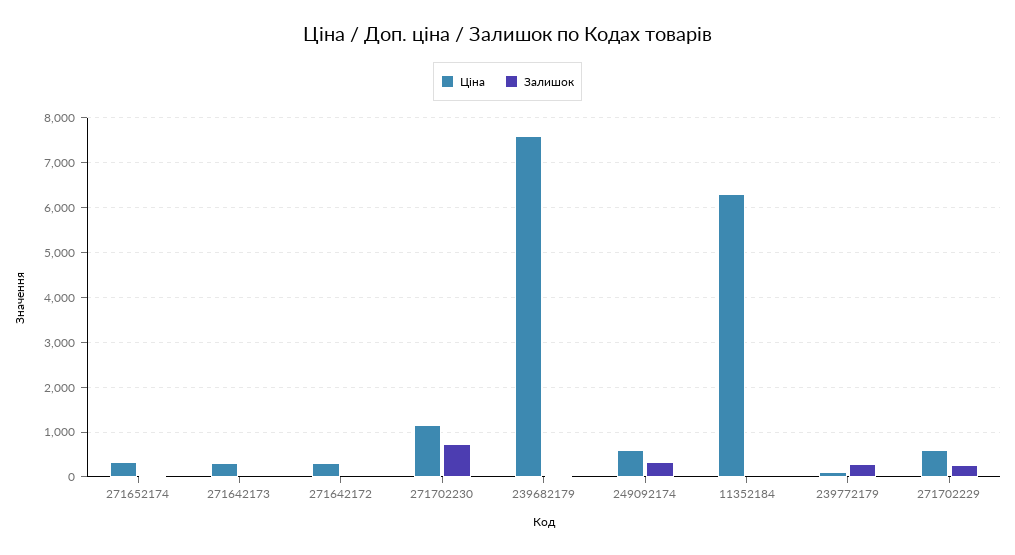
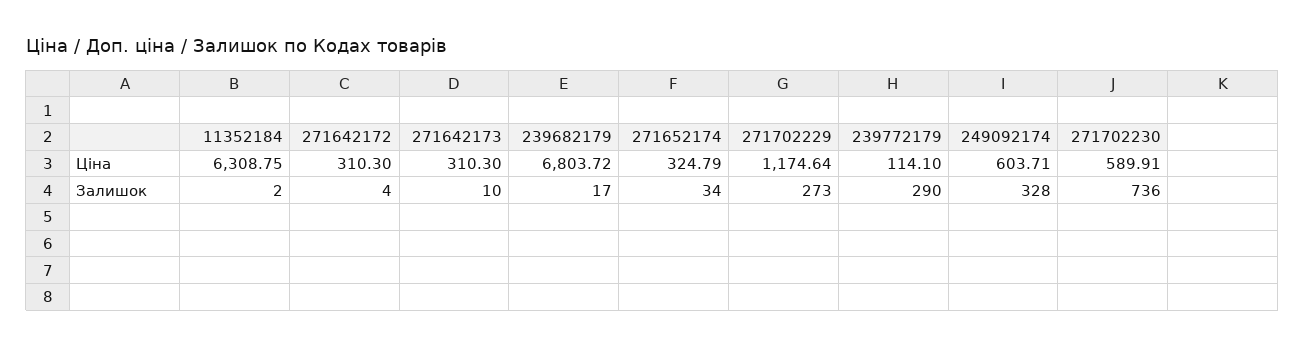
  {
    "Ціна": {
      "271652174": 324.79,
      "271642173": 310.3,
      "271642172": 310.3,
-     "271702230": 1200,
+     "271702230": 589.91,
-     "239682179": 7600,
+     "239682179": 6803.72,
      "249092174": 603.71,
      "11352184": 6308.75,
      "239772179": 114.1,
-     "271702229": 600
+     "271702229": 1174.64
    },
    "Залишок": {
      "271652174": 34,
      "271642173": 10,
      "271642172": 4,
      "271702230": 736,
      "239682179": 17,
      "249092174": 328,
      "11352184": 2,
      "239772179": 290,
      "271702229": 273
    }
  }

